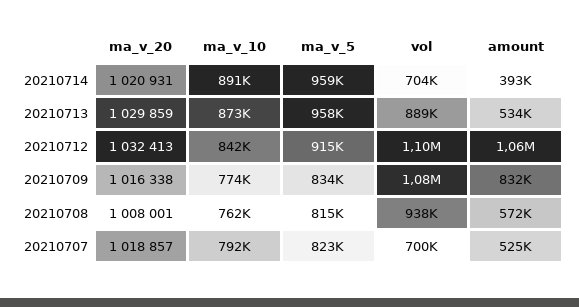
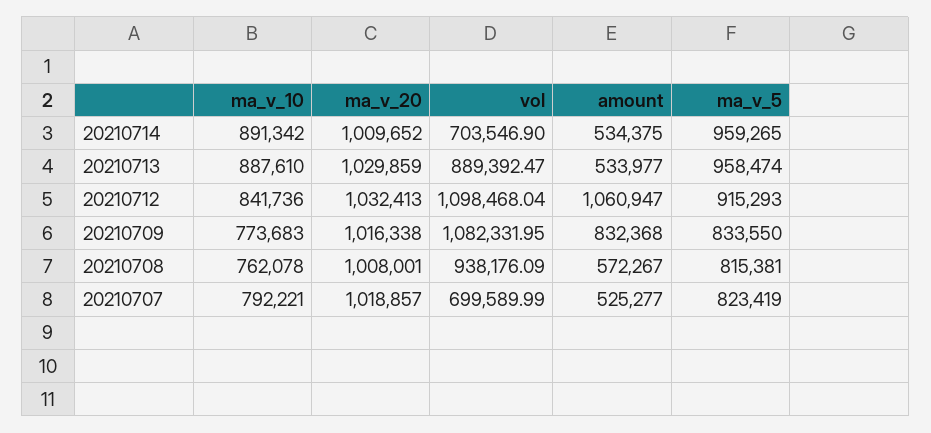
  {
    "ma_v_20": {
-     "20210714": 1020931,
+     "20210714": 1009652,
      "20210713": 1029859,
      "20210712": 1032413,
      "20210709": 1016338,
      "20210708": 1008001,
      "20210707": 1018857
    },
    "ma_v_10": {
      "20210714": 891342,
-     "20210713": 873000,
+     "20210713": 887610,
      "20210712": 841736,
      "20210709": 773683,
      "20210708": 762078,
      "20210707": 792221
    },
    "ma_v_5": {
      "20210714": 959265,
      "20210713": 958474,
      "20210712": 915293,
      "20210709": 833550,
      "20210708": 815381,
      "20210707": 823419
    },
    "vol": {
      "20210714": 703546.9,
      "20210713": 889392.47,
      "20210712": 1098468.04,
      "20210709": 1082331.95,
      "20210708": 938176.09,
      "20210707": 699589.99
    },
    "amount": {
-     "20210714": 393000,
+     "20210714": 534375,
      "20210713": 533977,
      "20210712": 1060947,
      "20210709": 832368,
      "20210708": 572267,
      "20210707": 525277
    }
  }

